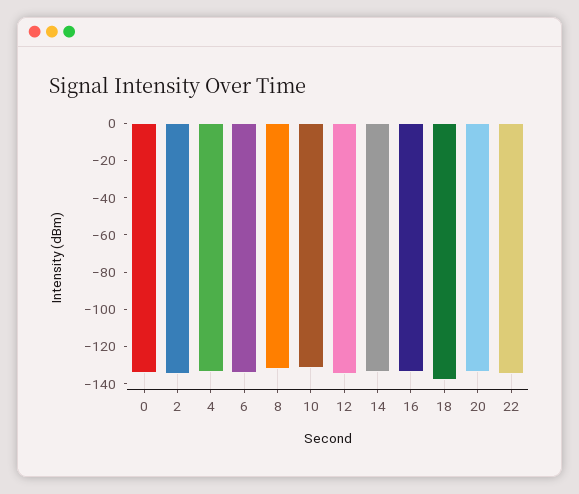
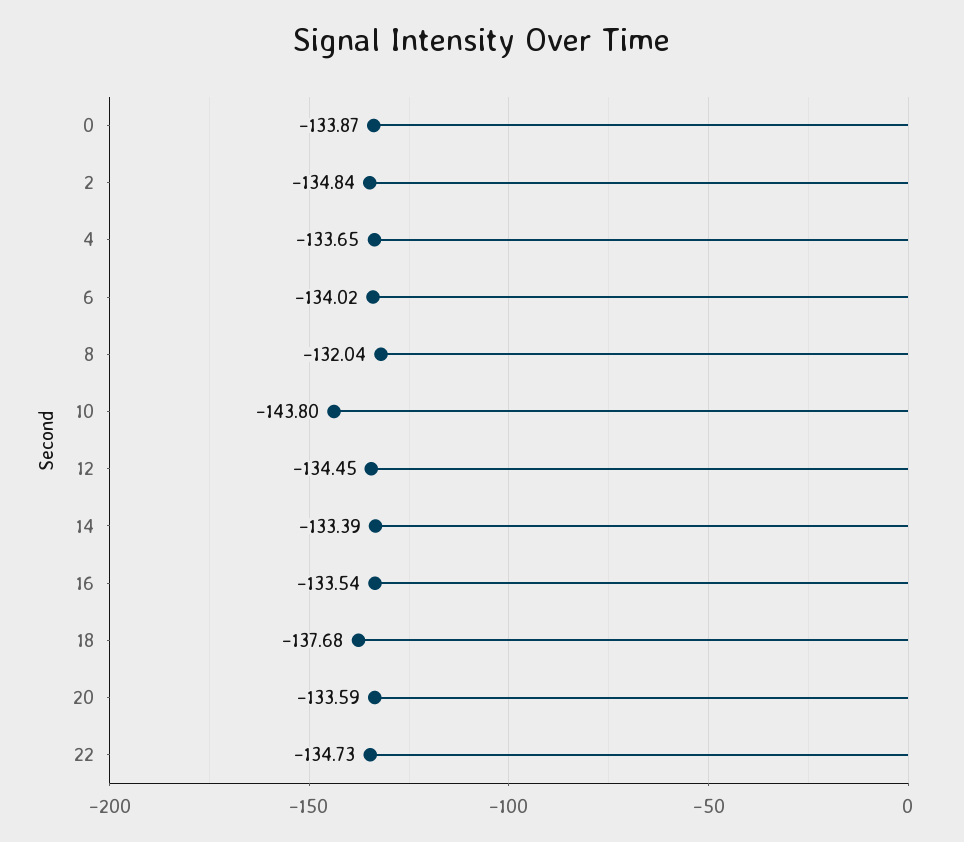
  {
    "0": -133.87,
    "2": -134.84,
    "4": -133.65,
    "6": -134.02,
    "8": -132.04,
-   "10": -130,
+   "10": -143.8,
    "12": -134.45,
    "14": -133.39,
    "16": -133.54,
    "18": -137.68,
    "20": -133.59,
    "22": -134.73
  }

